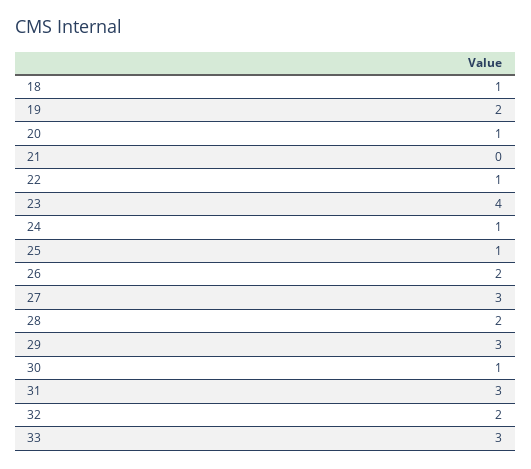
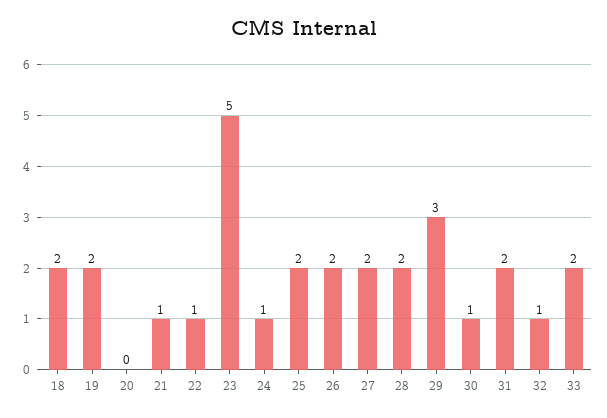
  {
-   "18": 1,
+   "18": 2,
    "19": 2,
-   "20": 1,
+   "20": 0,
-   "21": 0,
+   "21": 1,
    "22": 1,
-   "23": 4,
+   "23": 5,
    "24": 1,
-   "25": 1,
+   "25": 2,
    "26": 2,
-   "27": 3,
+   "27": 2,
    "28": 2,
    "29": 3,
    "30": 1,
-   "31": 3,
+   "31": 2,
-   "32": 2,
+   "32": 1,
-   "33": 3
+   "33": 2
  }

